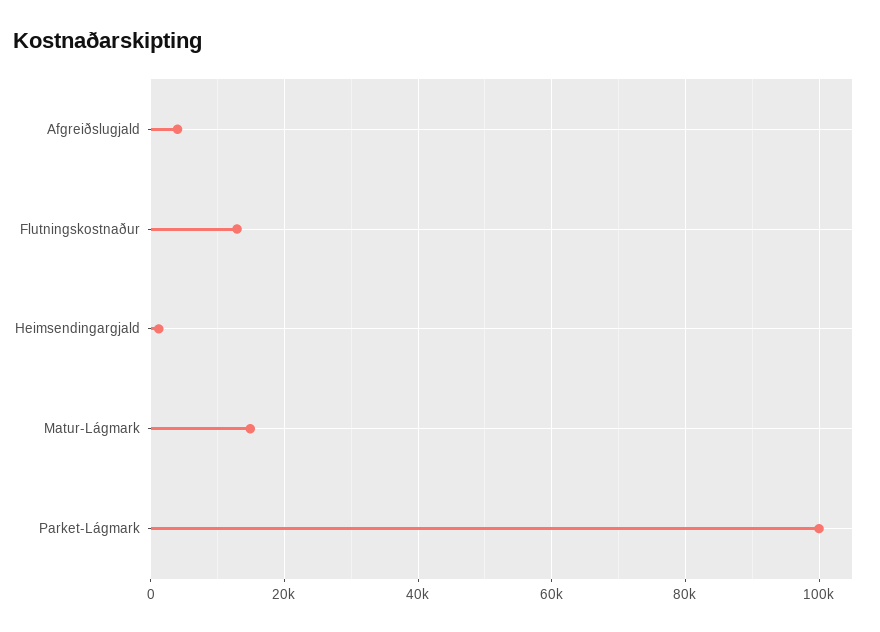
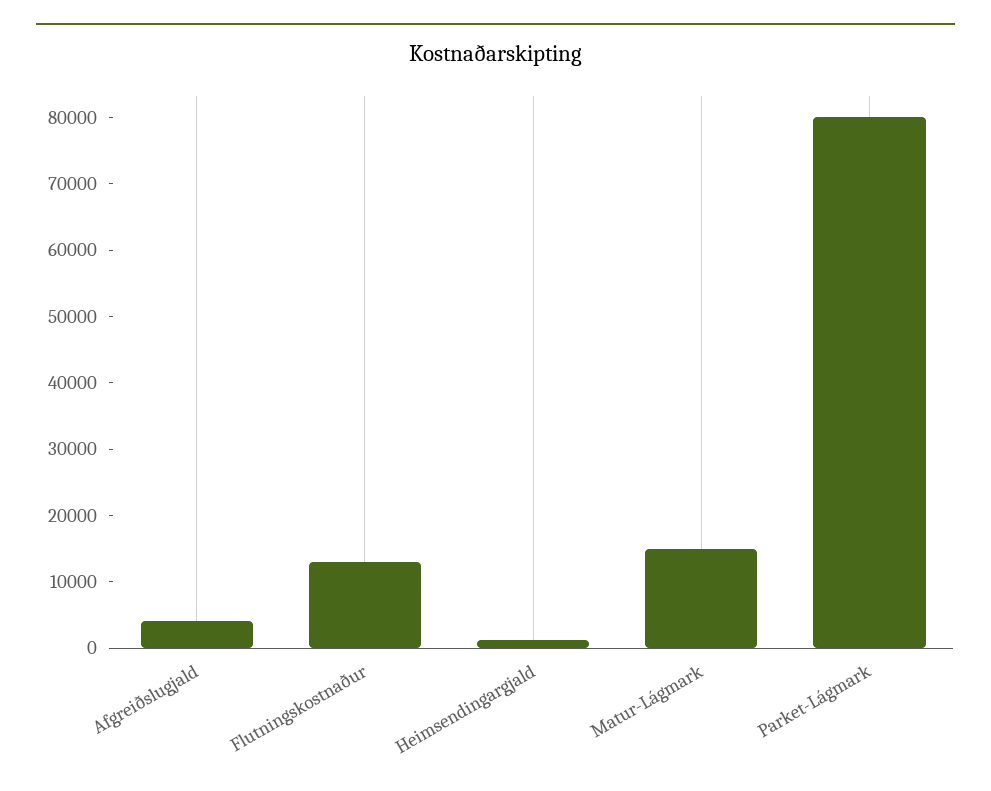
  {
    "Afgreiðslugjald": 4000,
    "Flutningskostnaður": 12000,
    "Heimsendingargjald": 2000,
    "Matur-Lágmark": 14000,
-   "Parket-Lágmark": 100000
+   "Parket-Lágmark": 80000
  }

